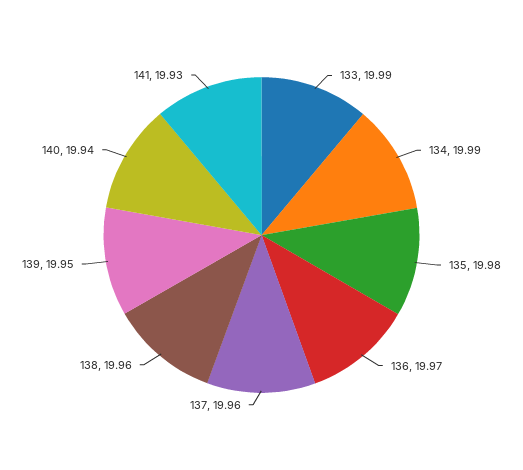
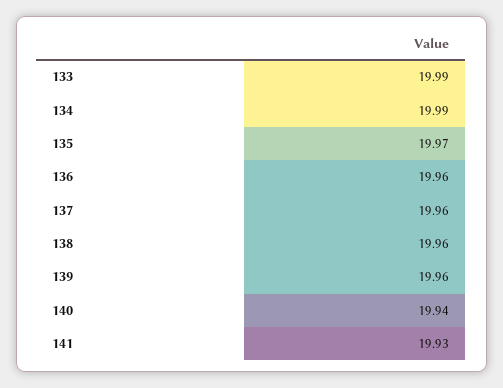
  {
    "133": 19.99,
    "134": 19.99,
-   "135": 19.98,
+   "135": 19.97,
-   "136": 19.97,
+   "136": 19.96,
    "137": 19.96,
    "138": 19.96,
-   "139": 19.95,
+   "139": 19.96,
    "140": 19.94,
    "141": 19.93
  }

